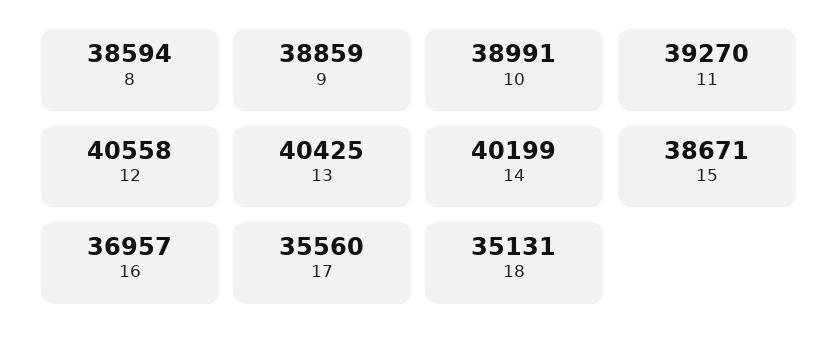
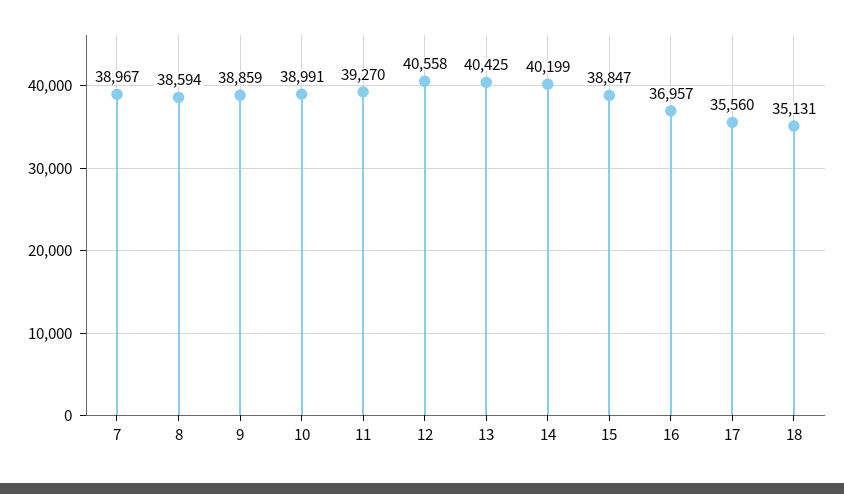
  {
    "8": 38594,
    "9": 38859,
    "10": 38991,
    "11": 39270,
    "12": 40558,
    "13": 40425,
    "14": 40199,
-   "15": 38671,
+   "15": 38847,
    "16": 36957,
    "17": 35560,
-   "18": 35131
+   "18": 35131,
+   "7": 38967
  }

